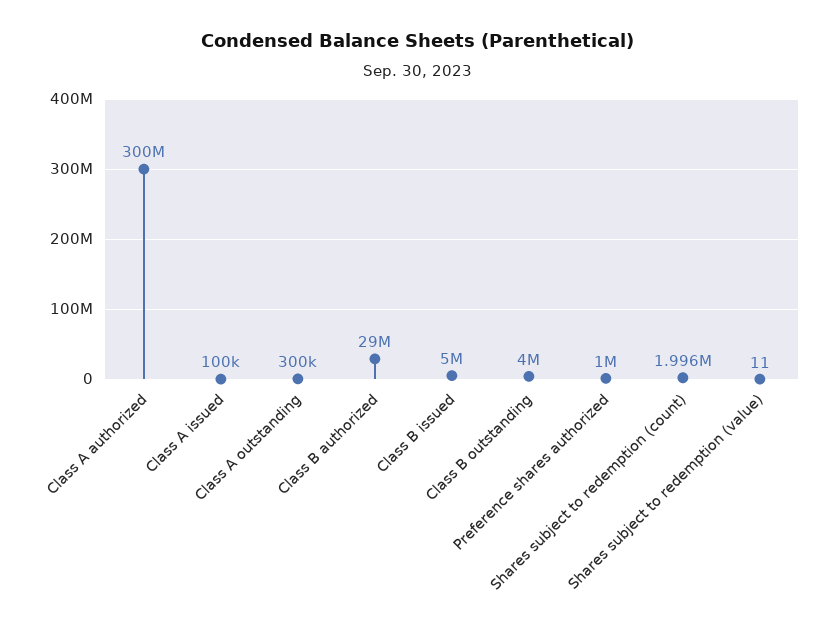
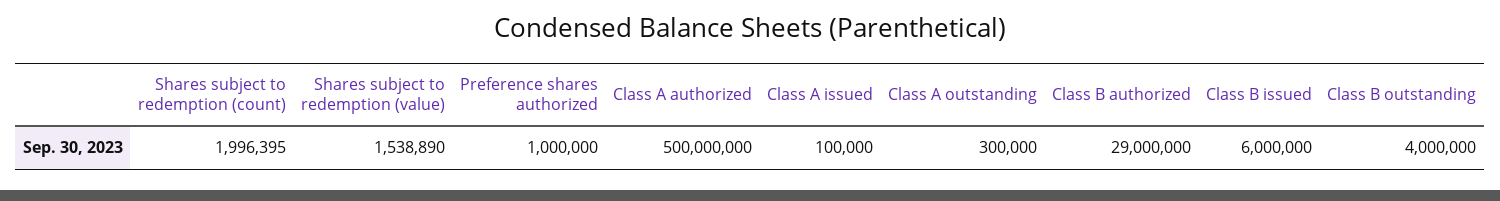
  {
-   "Class A authorized": 300000000,
+   "Class A authorized": 500000000,
    "Class A issued": 100000,
    "Class A outstanding": 300000,
    "Class B authorized": 29000000,
-   "Class B issued": 5000000,
+   "Class B issued": 6000000,
    "Class B outstanding": 4000000,
    "Preference shares authorized": 1000000,
    "Shares subject to redemption (count)": 1996395,
-   "Shares subject to redemption (value)": 11
+   "Shares subject to redemption (value)": 1538890
  }

